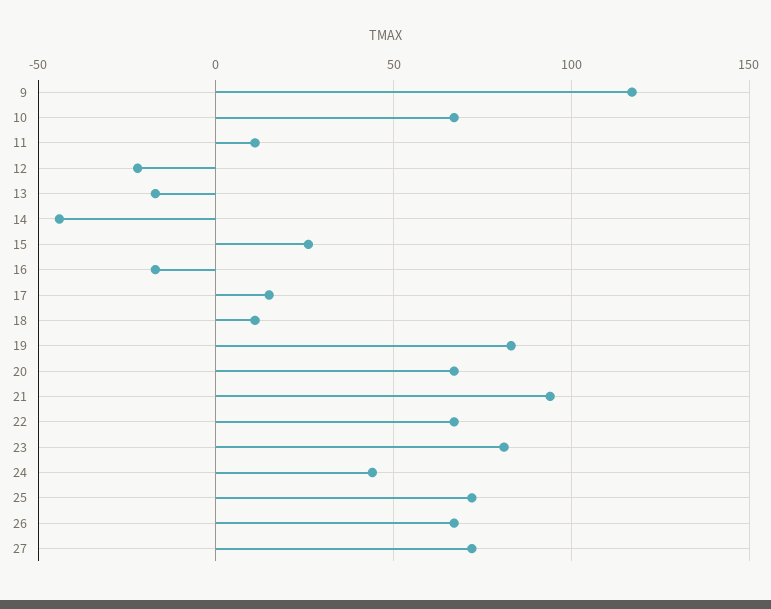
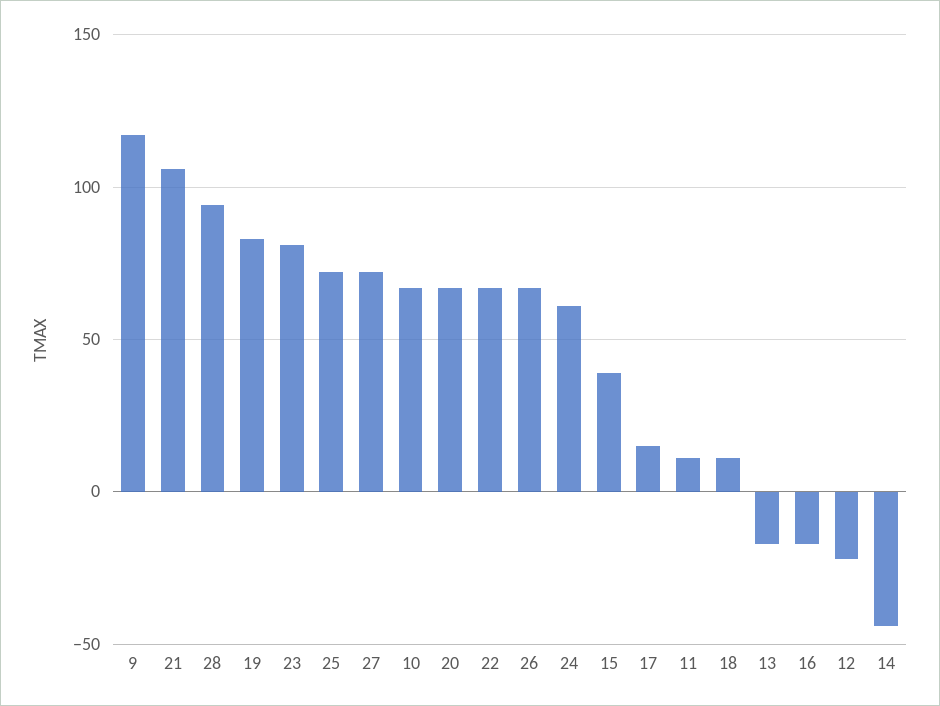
  {
    "9": 115,
    "10": 65,
    "11": 10,
    "12": -20,
    "13": -15,
    "14": -45,
-   "15": 25,
+   "15": 40,
    "16": -15,
    "17": 15,
    "18": 10,
    "19": 85,
    "20": 65,
-   "21": 95,
+   "21": 105,
    "22": 65,
    "23": 80,
-   "24": 45,
+   "24": 60,
    "25": 70,
    "26": 65,
-   "27": 70
+   "27": 70,
+   "28": 95
  }

